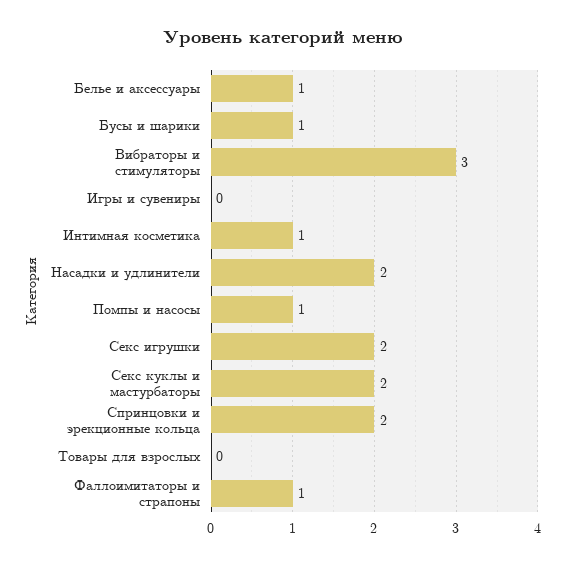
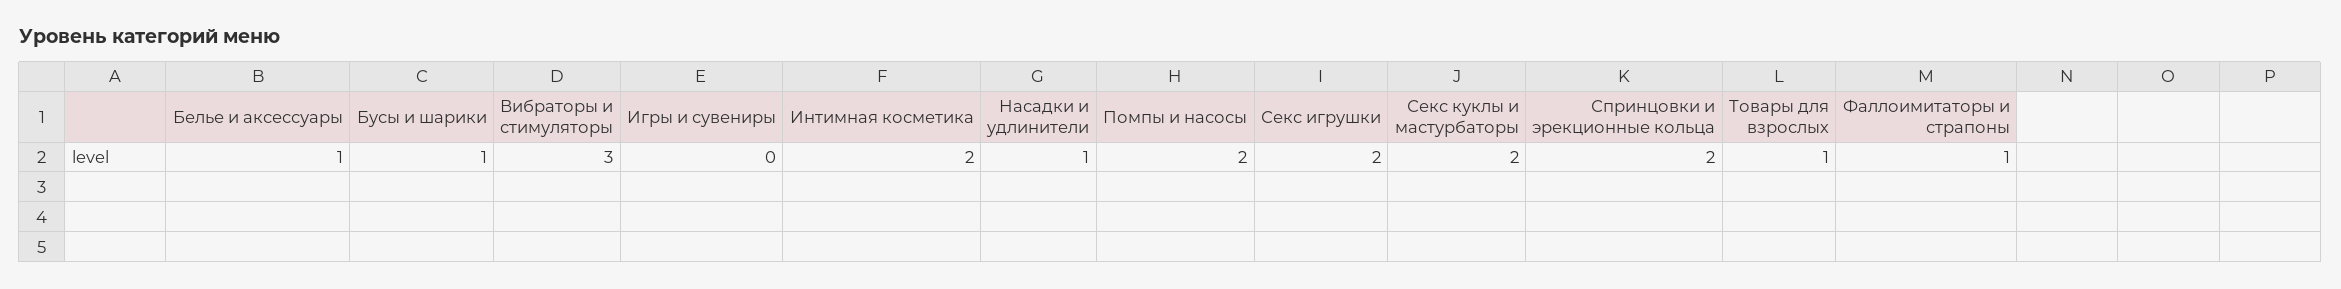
  {
    "Белье и аксессуары": 1,
    "Бусы и шарики": 1,
    "Вибраторы и стимуляторы": 3,
    "Игры и сувениры": 0,
-   "Интимная косметика": 1,
+   "Интимная косметика": 2,
-   "Насадки и удлинители": 2,
+   "Насадки и удлинители": 1,
-   "Помпы и насосы": 1,
+   "Помпы и насосы": 2,
    "Секс игрушки": 2,
    "Секс куклы и мастурбаторы": 2,
    "Спринцовки и эрекционные кольца": 2,
-   "Товары для взрослых": 0,
+   "Товары для взрослых": 1,
    "Фаллоимитаторы и страпоны": 1
  }

